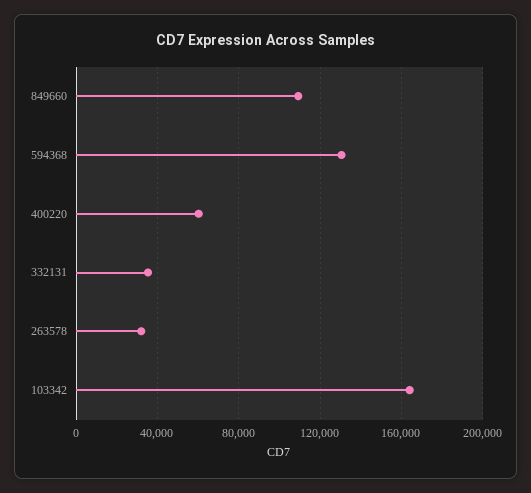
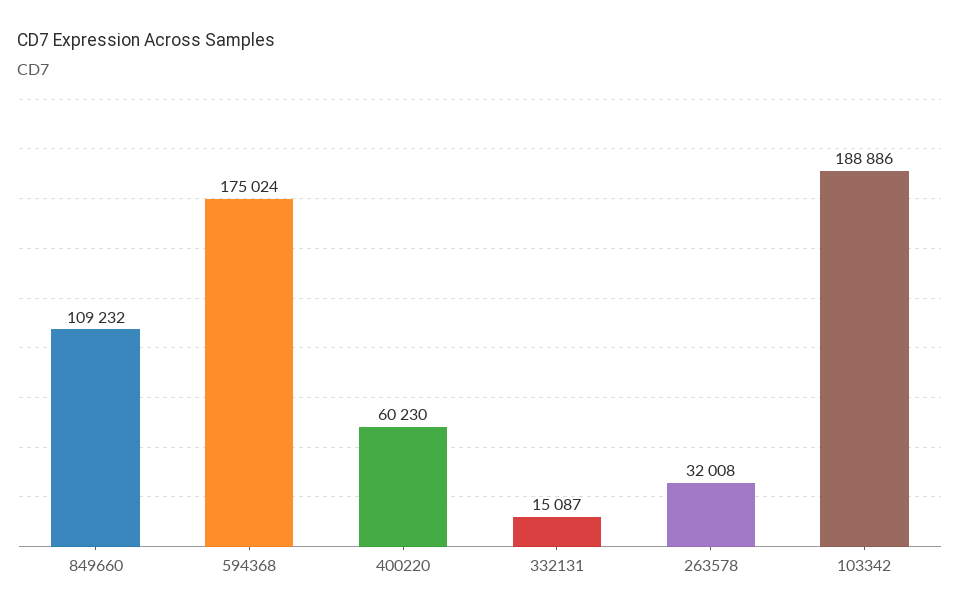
  {
    "849660": 109232,
-   "594368": 130000,
+   "594368": 175024,
    "400220": 60230,
-   "332131": 35000,
+   "332131": 15087,
    "263578": 32008,
-   "103342": 165000
+   "103342": 188886
  }

